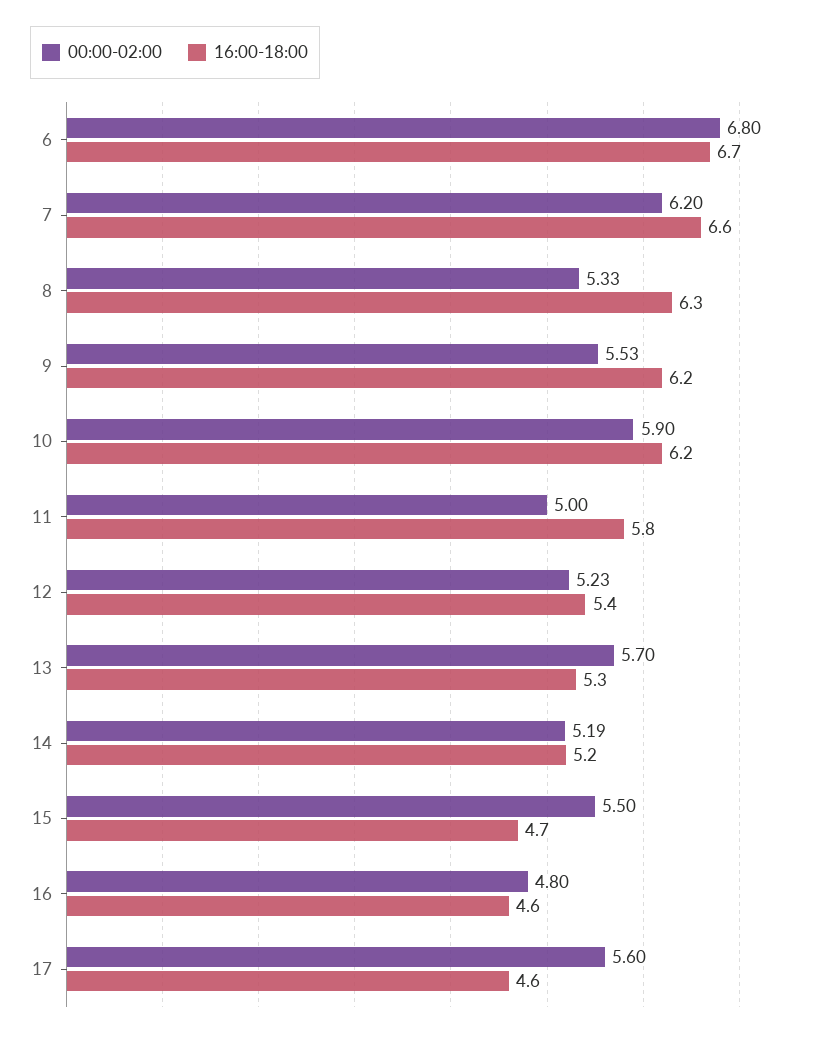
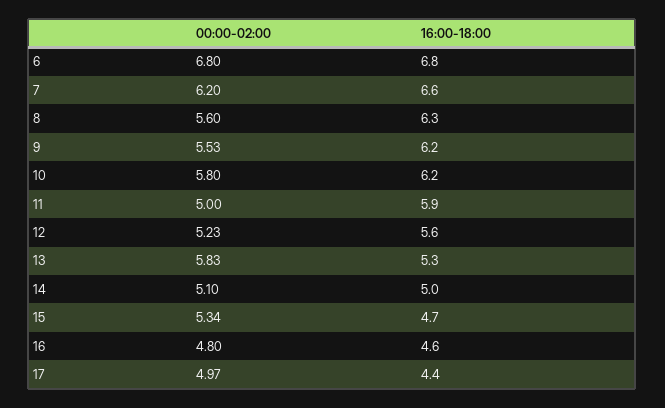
  {
    "00:00-02:00": {
      "6": 6.8,
      "7": 6.2,
-     "8": 5.33,
+     "8": 5.6,
      "9": 5.53,
-     "10": 5.9,
+     "10": 5.8,
      "11": 5,
      "12": 5.23,
-     "13": 5.7,
+     "13": 5.83,
-     "14": 5.19,
+     "14": 5.1,
-     "15": 5.5,
+     "15": 5.34,
      "16": 4.8,
-     "17": 5.6
+     "17": 4.97
    },
    "16:00-18:00": {
-     "6": 6.7,
+     "6": 6.8,
      "7": 6.6,
      "8": 6.3,
      "9": 6.2,
      "10": 6.2,
-     "11": 5.8,
+     "11": 5.9,
-     "12": 5.4,
+     "12": 5.6,
      "13": 5.3,
-     "14": 5.2,
+     "14": 5,
      "15": 4.7,
      "16": 4.6,
-     "17": 4.6
+     "17": 4.4
    }
  }

